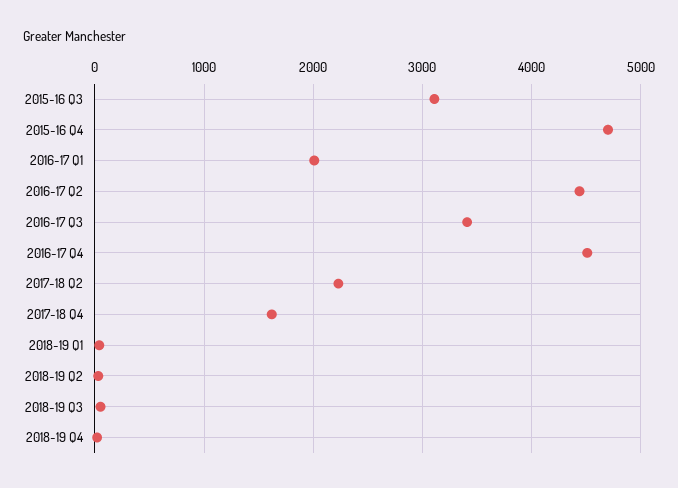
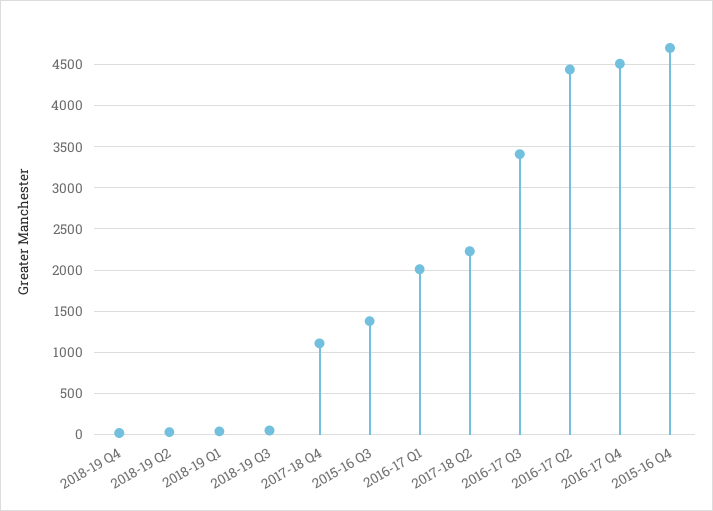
  {
-   "2015-16 Q3": 3100,
+   "2015-16 Q3": 1400,
    "2015-16 Q4": 4700,
    "2016-17 Q1": 2000,
    "2016-17 Q2": 4400,
    "2016-17 Q3": 3400,
    "2016-17 Q4": 4500,
    "2017-18 Q2": 2200,
-   "2017-18 Q4": 1600,
+   "2017-18 Q4": 1100,
    "2018-19 Q1": 0,
    "2018-19 Q2": 0,
    "2018-19 Q3": 100,
    "2018-19 Q4": 0
  }

